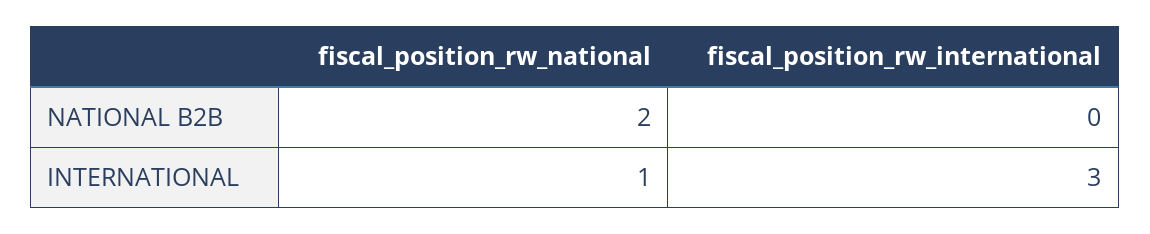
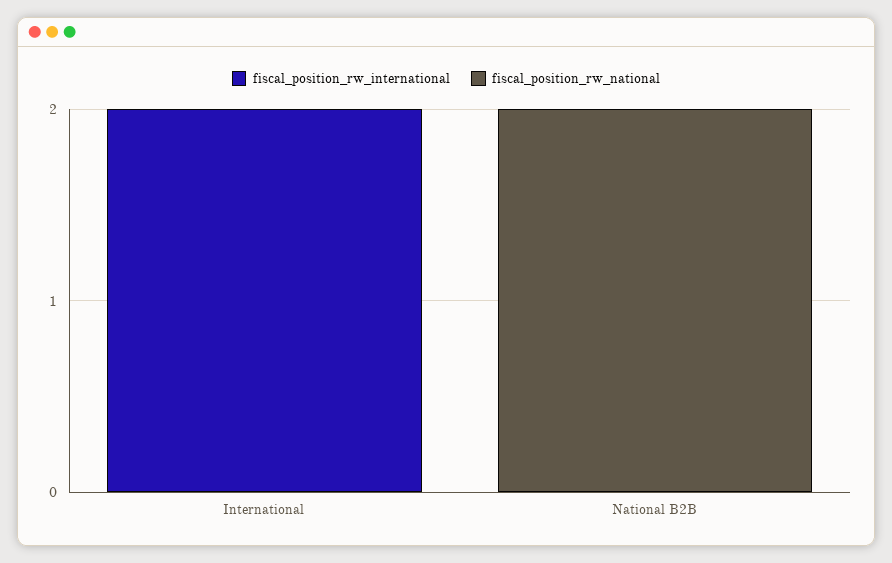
  {
    "fiscal_position_rw_national": {
      "NATIONAL B2B": 2,
-     "INTERNATIONAL": 1
+     "INTERNATIONAL": 0
    },
    "fiscal_position_rw_international": {
      "NATIONAL B2B": 0,
-     "INTERNATIONAL": 3
+     "INTERNATIONAL": 2
    }
  }

